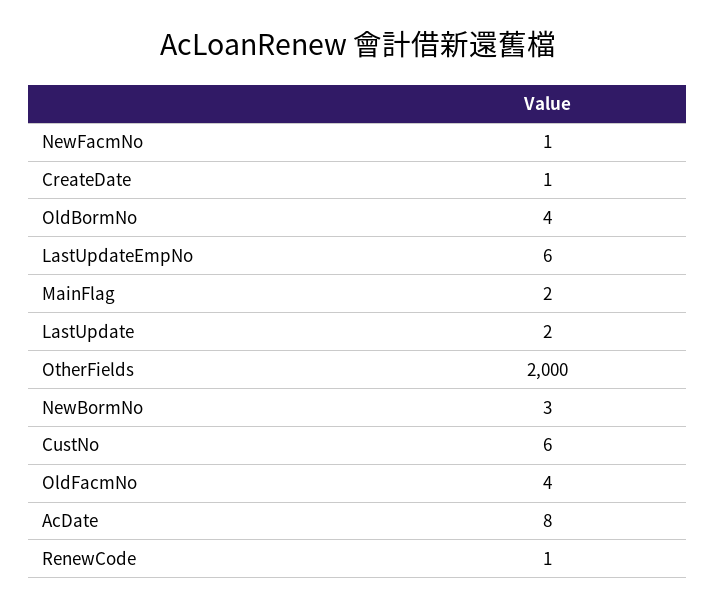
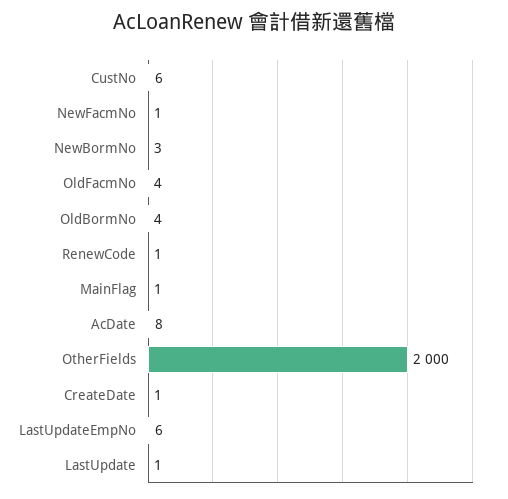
  {
    "NewFacmNo": 1,
    "CreateDate": 1,
    "OldBormNo": 4,
    "LastUpdateEmpNo": 6,
-   "MainFlag": 2,
+   "MainFlag": 1,
-   "LastUpdate": 2,
+   "LastUpdate": 1,
    "OtherFields": 2000,
    "NewBormNo": 3,
    "CustNo": 6,
    "OldFacmNo": 4,
    "AcDate": 8,
    "RenewCode": 1
  }

